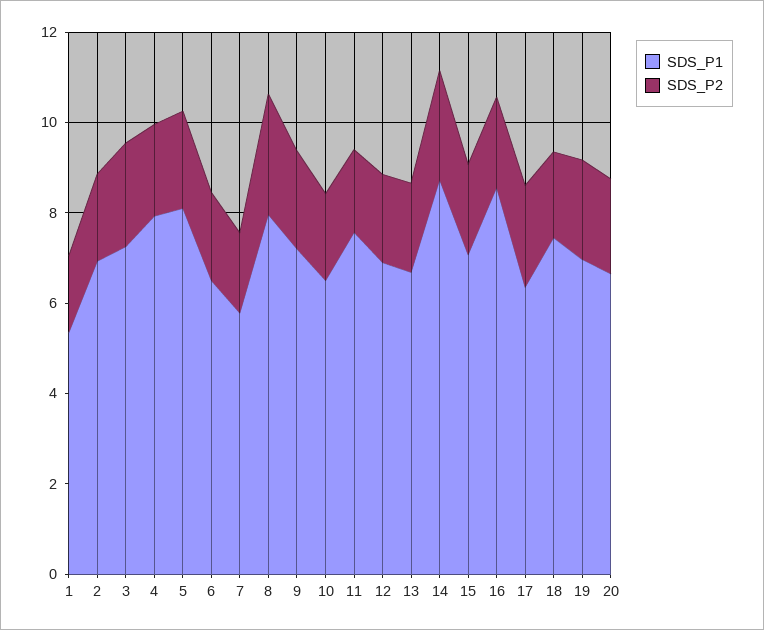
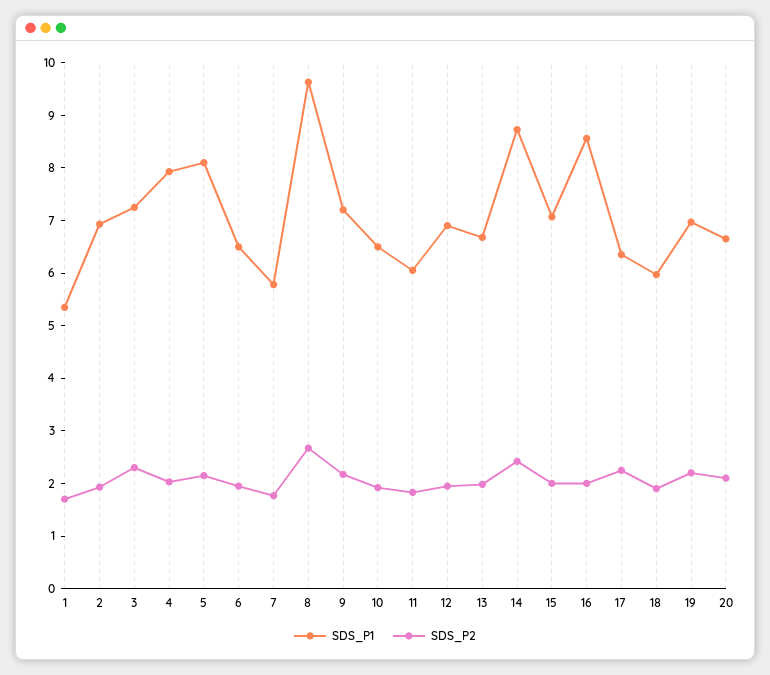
  {
    "SDS_P1": {
      "1": 5.4,
      "2": 7,
      "3": 7.2,
      "4": 8,
      "5": 8.2,
      "6": 6.6,
      "7": 5.8,
-     "8": 8,
+     "8": 9.6,
      "9": 7.2,
      "10": 6.6,
-     "11": 7.5,
+     "11": 6,
      "12": 7,
      "13": 6.6,
      "14": 8.8,
      "15": 7,
      "16": 8.6,
      "17": 6.4,
-     "18": 7.5,
+     "18": 6,
      "19": 7,
      "20": 6.6
    },
    "SDS_P2": {
      "1": 1.8,
      "2": 2,
      "3": 2.4,
      "4": 2,
      "5": 2.2,
      "6": 2,
      "7": 1.8,
      "8": 2.6,
      "9": 2.2,
      "10": 2,
      "11": 1.8,
      "12": 2,
      "13": 2,
      "14": 2.4,
      "15": 2,
      "16": 2,
      "17": 2.2,
      "18": 2,
      "19": 2.2,
      "20": 2.2
    }
  }

